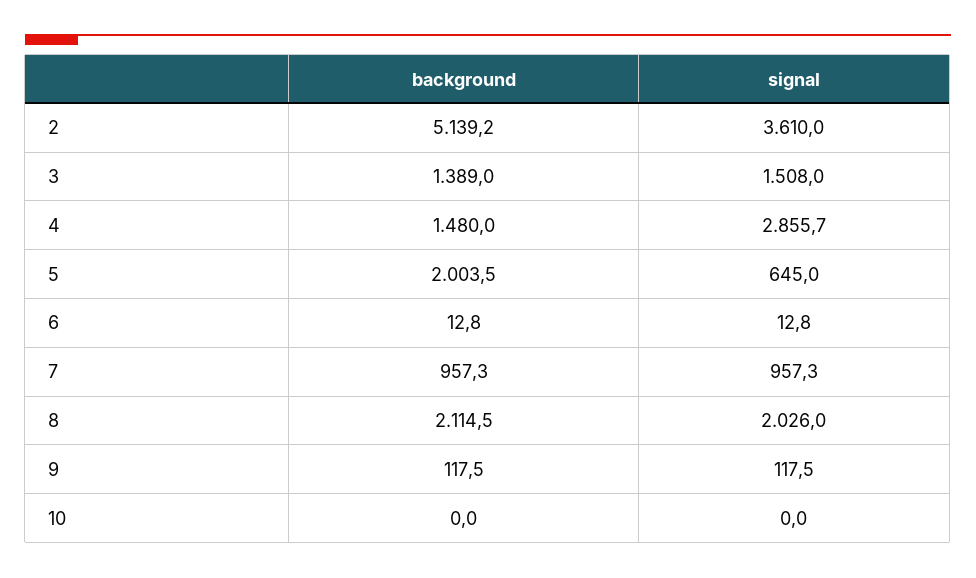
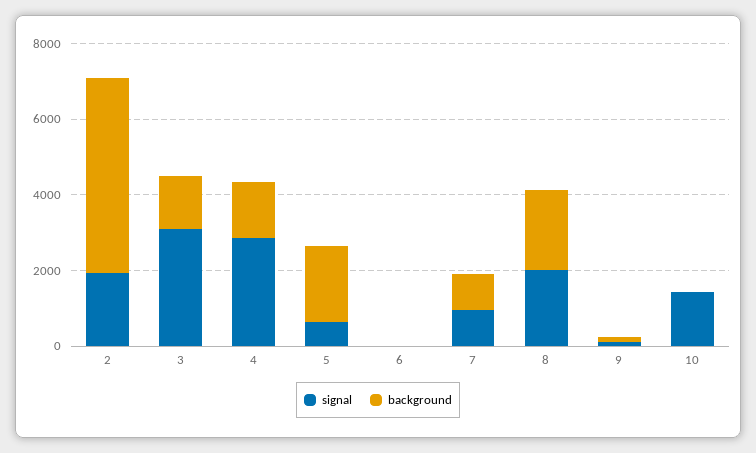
  {
    "background": {
      "2": 5139.2,
      "3": 1389,
      "4": 1480,
      "5": 2003.5,
      "6": 12.8,
      "7": 957.3,
      "8": 2114.5,
      "9": 117.5,
      "10": 0
    },
    "signal": {
-     "2": 3610,
+     "2": 2000,
-     "3": 1508,
+     "3": 3000,
      "4": 2855.7,
      "5": 645,
      "6": 12.8,
      "7": 957.3,
      "8": 2026,
      "9": 117.5,
-     "10": 0
+     "10": 1500
    }
  }

